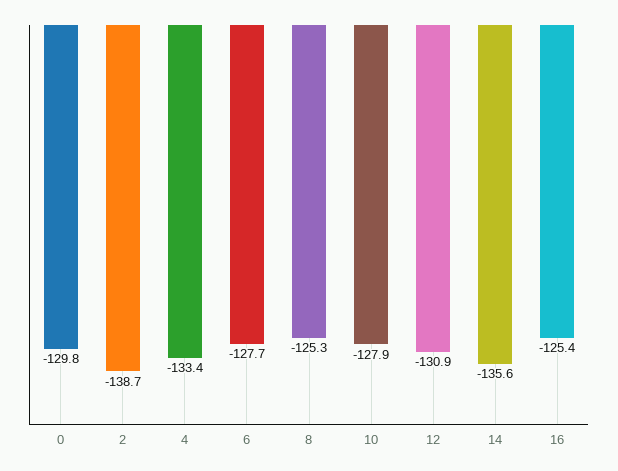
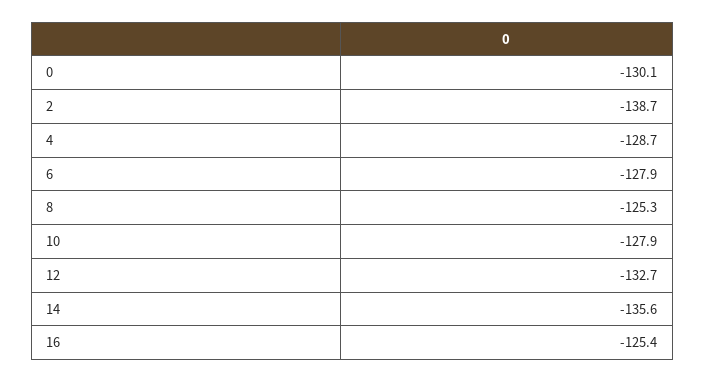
  {
-   "0": -129.8,
+   "0": -130.1,
    "2": -138.7,
-   "4": -133.4,
+   "4": -128.7,
-   "6": -127.7,
+   "6": -127.9,
    "8": -125.3,
    "10": -127.9,
-   "12": -130.9,
+   "12": -132.7,
    "14": -135.6,
    "16": -125.4
  }

